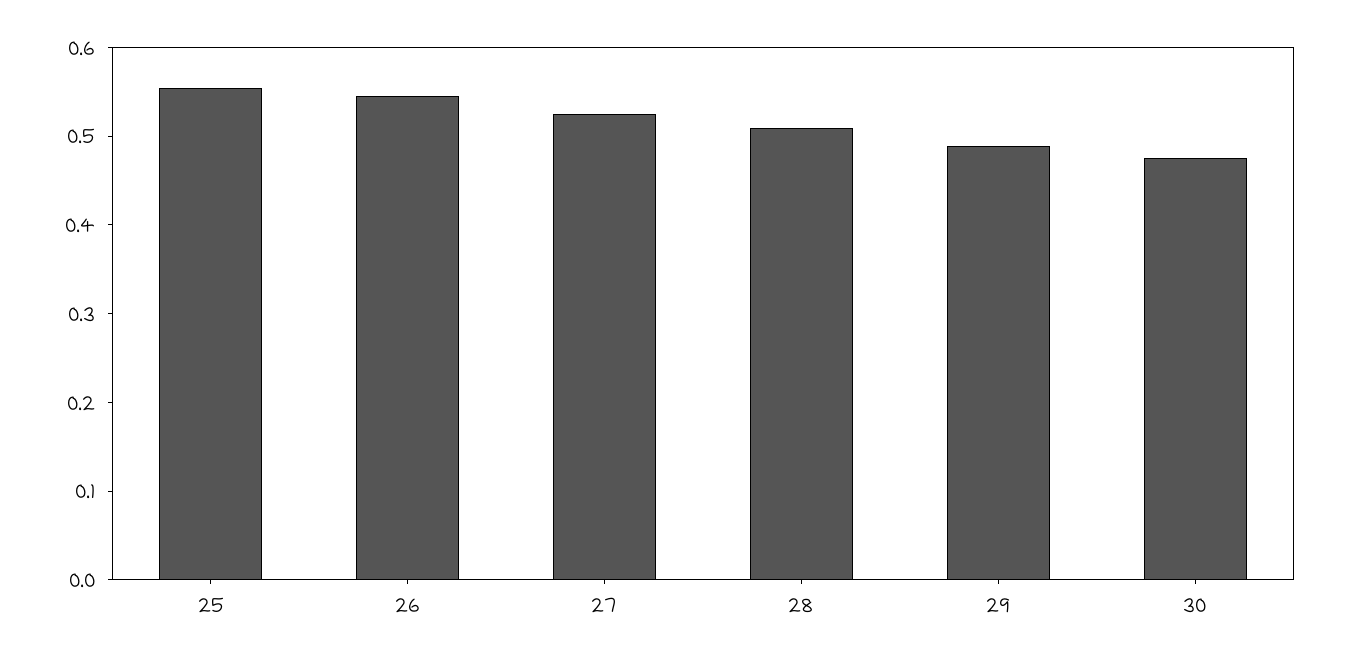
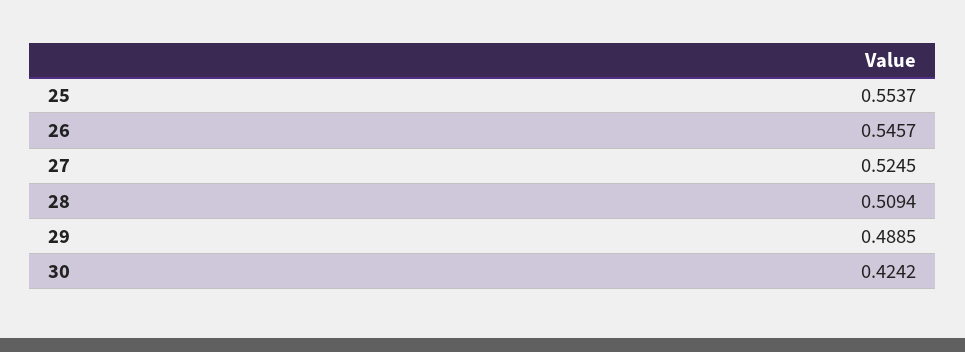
  {
    "25": 0.5537,
    "26": 0.5457,
    "27": 0.5245,
    "28": 0.5094,
    "29": 0.4885,
-   "30": 0.48
+   "30": 0.4242
  }

